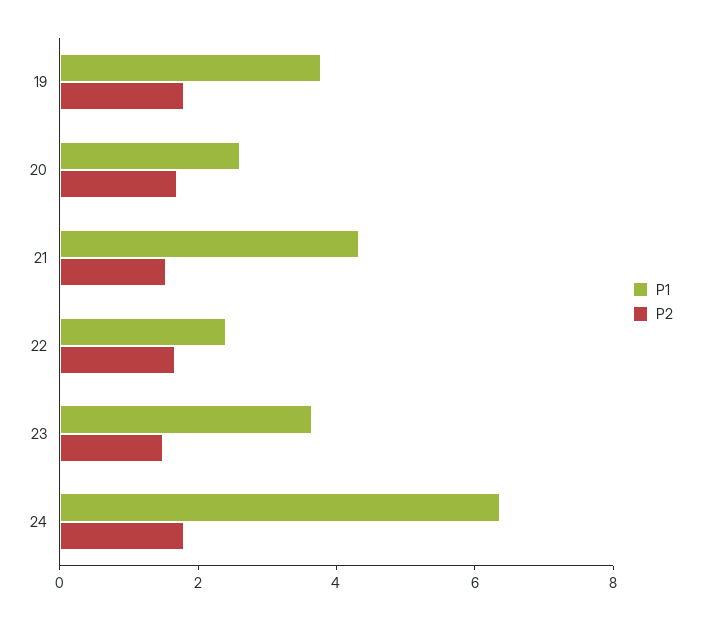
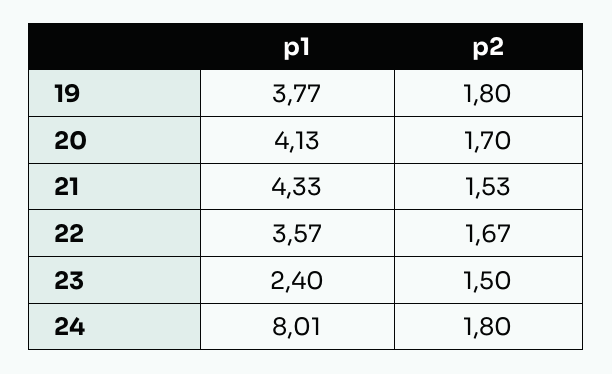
  {
    "P1": {
      "19": 3.77,
-     "20": 2.5,
+     "20": 4.13,
      "21": 4.33,
-     "22": 2.5,
+     "22": 3.57,
-     "23": 3.5,
+     "23": 2.4,
-     "24": 6.5
+     "24": 8.01
    },
    "P2": {
      "19": 1.8,
      "20": 1.7,
      "21": 1.53,
      "22": 1.67,
      "23": 1.5,
      "24": 1.8
    }
  }

